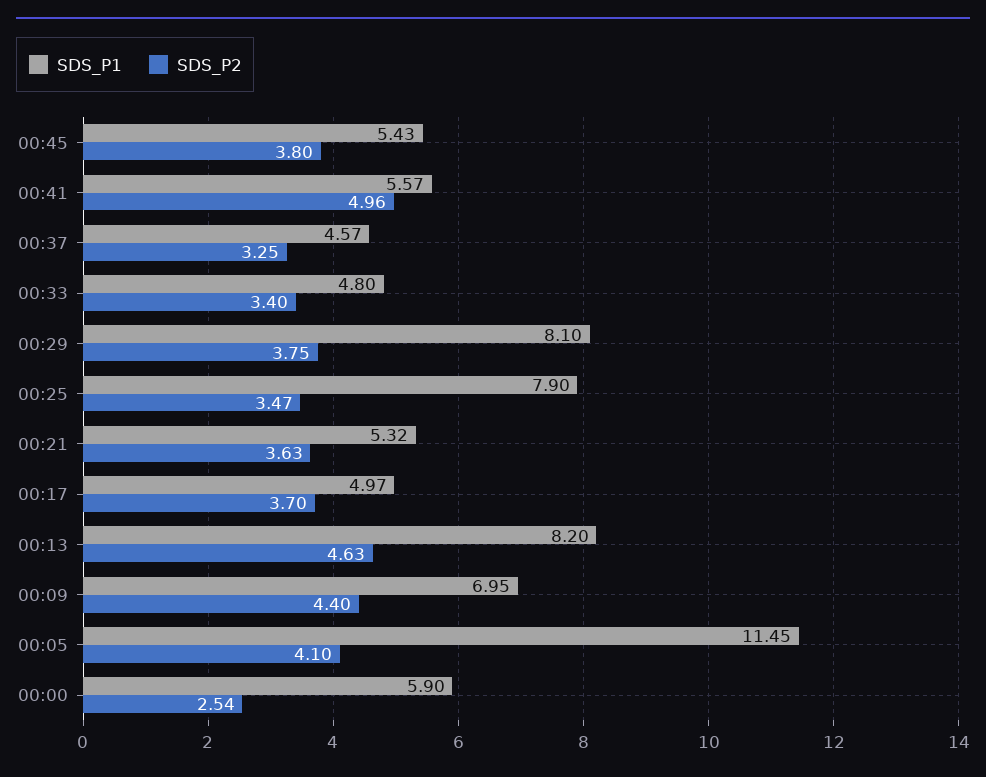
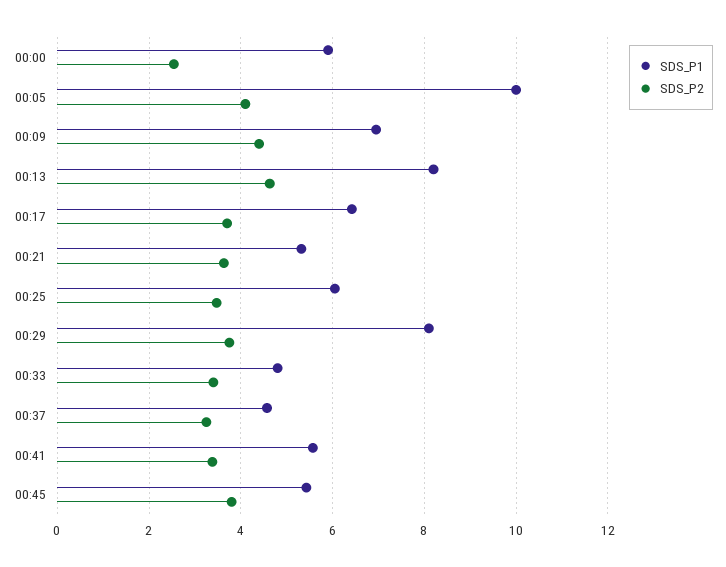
  {
    "SDS_P1": {
      "00:45": 5.43,
      "00:41": 5.57,
      "00:37": 4.57,
      "00:33": 4.8,
      "00:29": 8.1,
-     "00:25": 7.9,
+     "00:25": 6,
      "00:21": 5.32,
-     "00:17": 4.97,
+     "00:17": 6.4,
      "00:13": 8.2,
      "00:09": 6.95,
-     "00:05": 11.45,
+     "00:05": 10,
      "00:00": 5.9
    },
    "SDS_P2": {
      "00:45": 3.8,
-     "00:41": 4.96,
+     "00:41": 3.4,
      "00:37": 3.25,
      "00:33": 3.4,
      "00:29": 3.75,
      "00:25": 3.47,
      "00:21": 3.63,
      "00:17": 3.7,
      "00:13": 4.63,
      "00:09": 4.4,
      "00:05": 4.1,
      "00:00": 2.54
    }
  }

